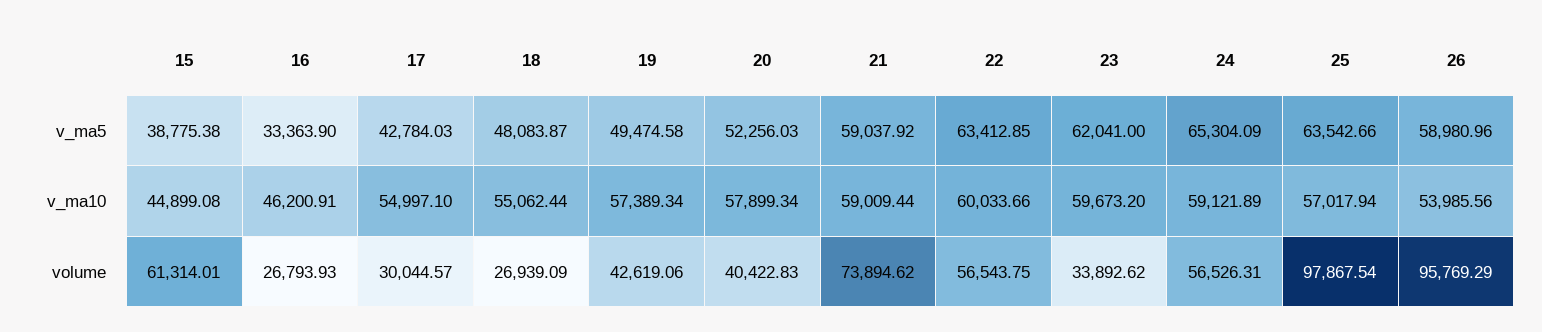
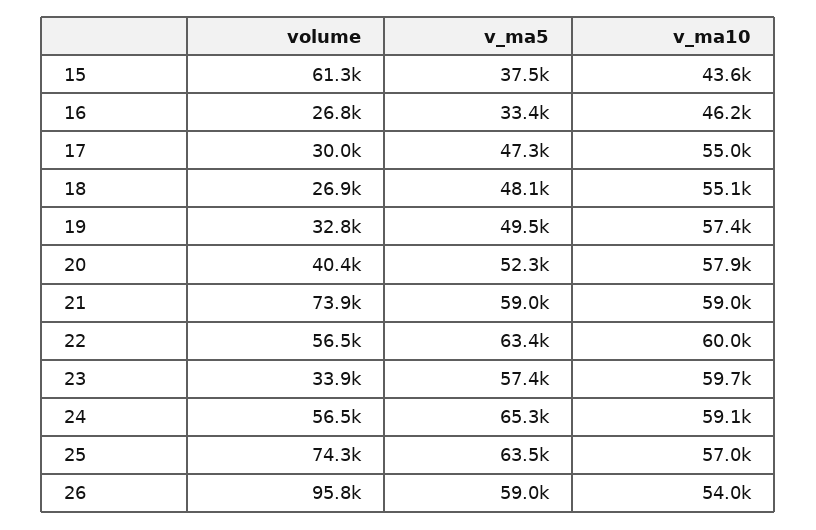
  {
    "15": {
-     "v_ma5": 38775.38,
+     "v_ma5": 37500,
-     "v_ma10": 44899.08,
+     "v_ma10": 43600,
      "volume": 61314.01
    },
    "16": {
      "v_ma5": 33363.9,
      "v_ma10": 46200.91,
      "volume": 26793.93
    },
    "17": {
-     "v_ma5": 42784.03,
+     "v_ma5": 47300,
      "v_ma10": 54997.1,
      "volume": 30044.57
    },
    "18": {
      "v_ma5": 48083.87,
      "v_ma10": 55062.44,
      "volume": 26939.09
    },
    "19": {
      "v_ma5": 49474.58,
      "v_ma10": 57389.34,
-     "volume": 42619.06
+     "volume": 32800
    },
    "20": {
      "v_ma5": 52256.03,
      "v_ma10": 57899.34,
      "volume": 40422.83
    },
    "21": {
      "v_ma5": 59037.92,
      "v_ma10": 59009.44,
      "volume": 73894.62
    },
    "22": {
      "v_ma5": 63412.85,
      "v_ma10": 60033.66,
      "volume": 56543.75
    },
    "23": {
-     "v_ma5": 62041,
+     "v_ma5": 57400,
      "v_ma10": 59673.2,
      "volume": 33892.62
    },
    "24": {
      "v_ma5": 65304.09,
      "v_ma10": 59121.89,
      "volume": 56526.31
    },
    "25": {
      "v_ma5": 63542.66,
      "v_ma10": 57017.94,
-     "volume": 97867.54
+     "volume": 74300
    },
    "26": {
      "v_ma5": 58980.96,
      "v_ma10": 53985.56,
      "volume": 95769.29
    }
  }

